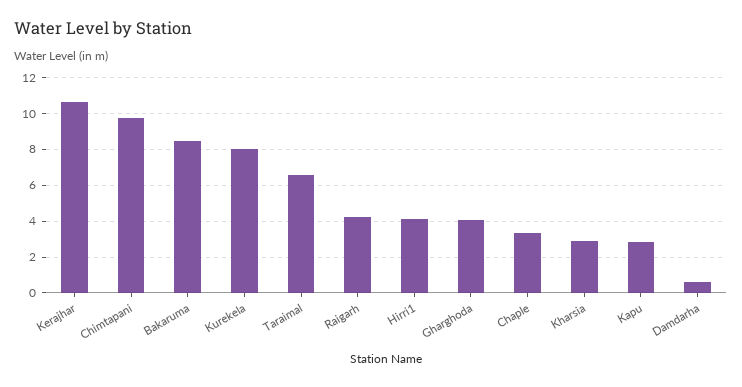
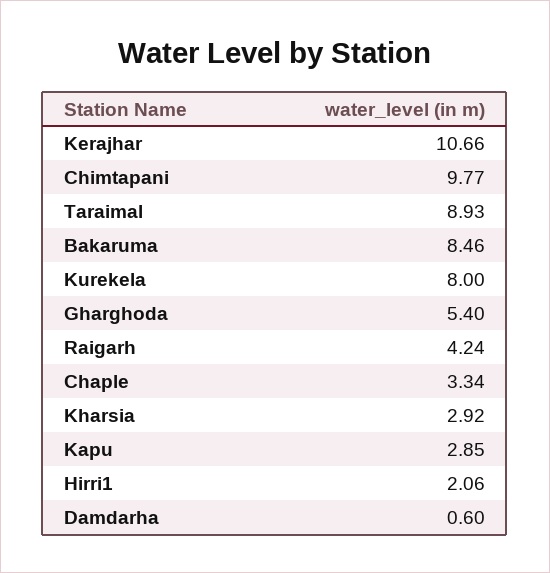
  {
    "Kerajhar": 10.66,
    "Chimtapani": 9.77,
    "Bakaruma": 8.46,
    "Kurekela": 8,
-   "Taraimal": 6.5,
+   "Taraimal": 8.93,
    "Raigarh": 4.24,
-   "Hirri1": 4,
+   "Hirri1": 2.06,
-   "Gharghoda": 4,
+   "Gharghoda": 5.4,
    "Chaple": 3.34,
    "Kharsia": 2.92,
    "Kapu": 2.85,
    "Damdarha": 0.6
  }

